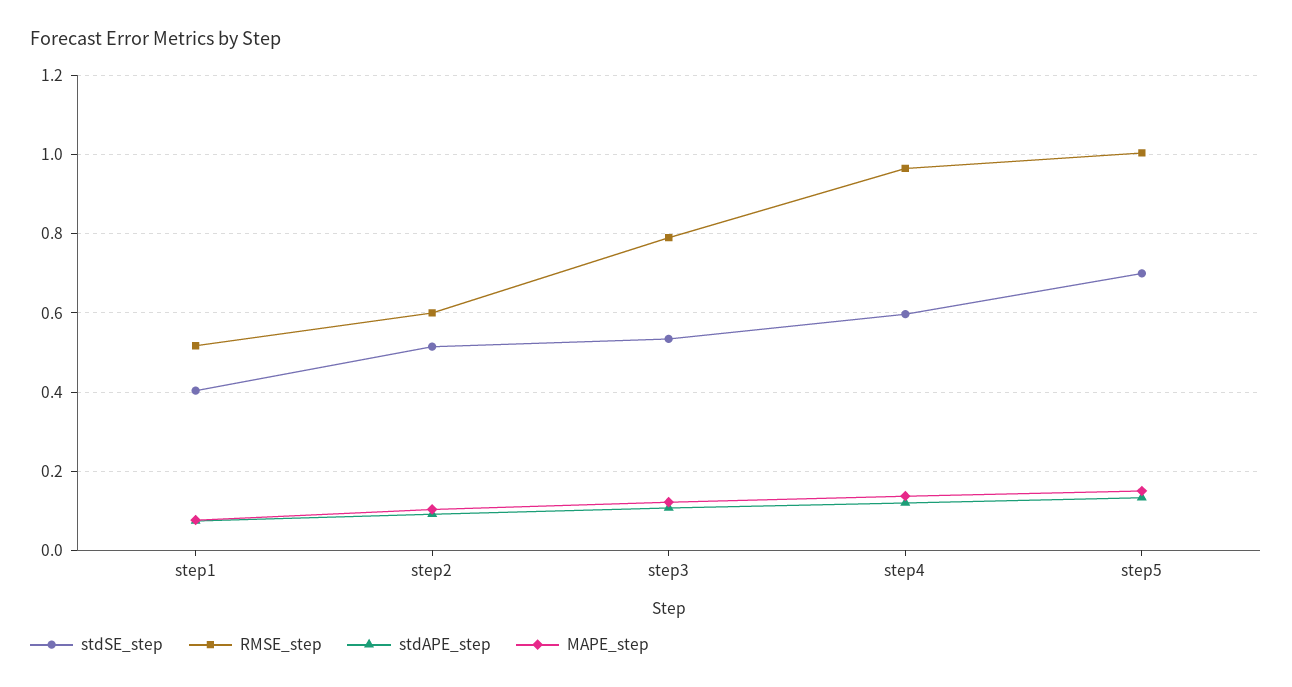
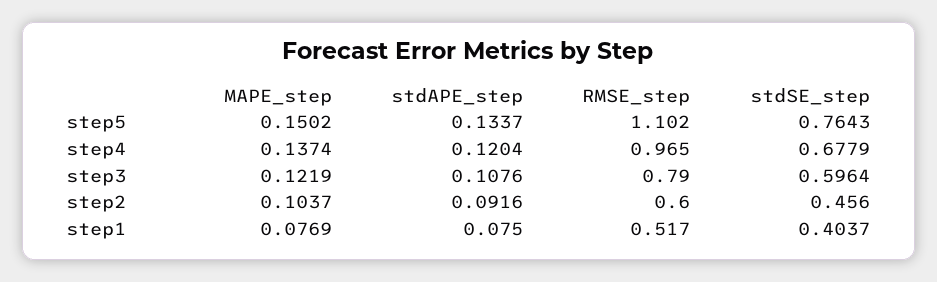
  {
    "stdSE_step": {
      "step1": 0.4037,
-     "step2": 0.52,
+     "step2": 0.456,
-     "step3": 0.54,
+     "step3": 0.5964,
-     "step4": 0.6,
+     "step4": 0.6779,
-     "step5": 0.7
+     "step5": 0.7643
    },
    "RMSE_step": {
      "step1": 0.517,
      "step2": 0.6,
      "step3": 0.79,
      "step4": 0.965,
-     "step5": 1
+     "step5": 1.102
    },
    "stdAPE_step": {
      "step1": 0.075,
      "step2": 0.0916,
      "step3": 0.1076,
      "step4": 0.1204,
      "step5": 0.1337
    },
    "MAPE_step": {
      "step1": 0.0769,
      "step2": 0.1037,
      "step3": 0.1219,
      "step4": 0.1374,
      "step5": 0.1502
    }
  }

